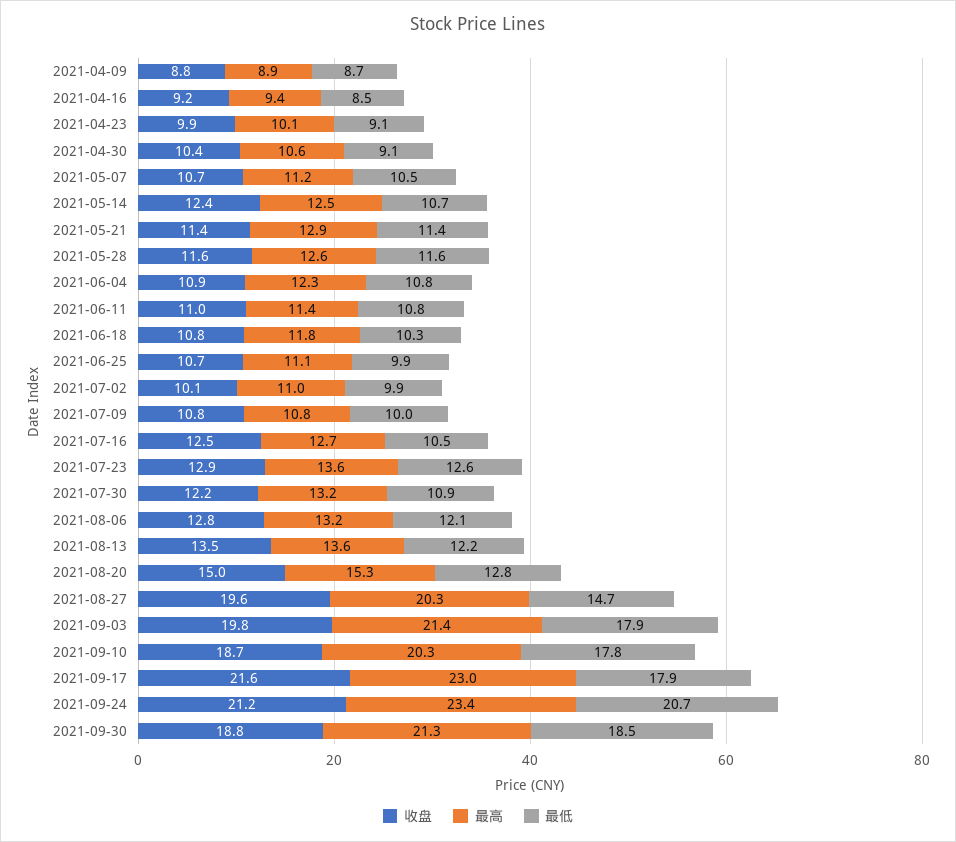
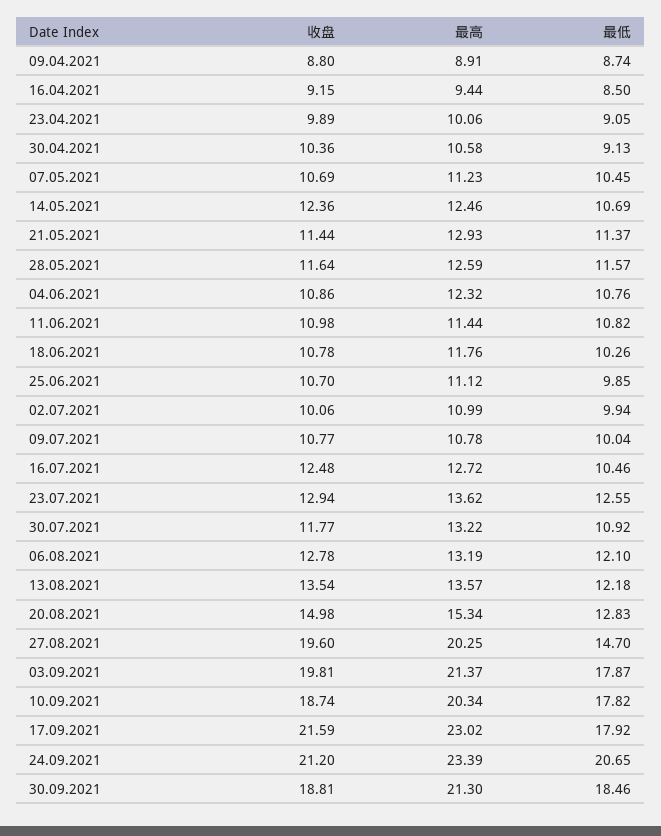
  {
    "收盘": {
      "2021-04-09": 8.8,
      "2021-04-16": 9.15,
      "2021-04-23": 9.89,
      "2021-04-30": 10.36,
      "2021-05-07": 10.69,
      "2021-05-14": 12.36,
      "2021-05-21": 11.44,
      "2021-05-28": 11.64,
      "2021-06-04": 10.86,
      "2021-06-11": 10.98,
      "2021-06-18": 10.78,
      "2021-06-25": 10.7,
      "2021-07-02": 10.06,
      "2021-07-09": 10.77,
      "2021-07-16": 12.48,
      "2021-07-23": 12.94,
-     "2021-07-30": 12.2,
+     "2021-07-30": 11.77,
      "2021-08-06": 12.78,
      "2021-08-13": 13.54,
      "2021-08-20": 14.98,
      "2021-08-27": 19.6,
      "2021-09-03": 19.81,
      "2021-09-10": 18.74,
      "2021-09-17": 21.59,
      "2021-09-24": 21.2,
      "2021-09-30": 18.81
    },
    "最高": {
      "2021-04-09": 8.91,
      "2021-04-16": 9.44,
      "2021-04-23": 10.06,
      "2021-04-30": 10.58,
      "2021-05-07": 11.23,
      "2021-05-14": 12.46,
      "2021-05-21": 12.93,
      "2021-05-28": 12.59,
      "2021-06-04": 12.32,
      "2021-06-11": 11.44,
      "2021-06-18": 11.76,
      "2021-06-25": 11.12,
      "2021-07-02": 10.99,
      "2021-07-09": 10.78,
      "2021-07-16": 12.72,
      "2021-07-23": 13.62,
      "2021-07-30": 13.22,
      "2021-08-06": 13.19,
      "2021-08-13": 13.57,
      "2021-08-20": 15.34,
      "2021-08-27": 20.25,
      "2021-09-03": 21.37,
      "2021-09-10": 20.34,
      "2021-09-17": 23.02,
      "2021-09-24": 23.39,
      "2021-09-30": 21.3
    },
    "最低": {
      "2021-04-09": 8.74,
      "2021-04-16": 8.5,
      "2021-04-23": 9.05,
      "2021-04-30": 9.13,
      "2021-05-07": 10.45,
      "2021-05-14": 10.69,
      "2021-05-21": 11.37,
      "2021-05-28": 11.57,
      "2021-06-04": 10.76,
      "2021-06-11": 10.82,
      "2021-06-18": 10.26,
      "2021-06-25": 9.85,
      "2021-07-02": 9.94,
      "2021-07-09": 10.04,
      "2021-07-16": 10.46,
      "2021-07-23": 12.55,
      "2021-07-30": 10.92,
      "2021-08-06": 12.1,
      "2021-08-13": 12.18,
      "2021-08-20": 12.83,
      "2021-08-27": 14.7,
      "2021-09-03": 17.87,
      "2021-09-10": 17.82,
      "2021-09-17": 17.92,
      "2021-09-24": 20.65,
      "2021-09-30": 18.46
    }
  }

